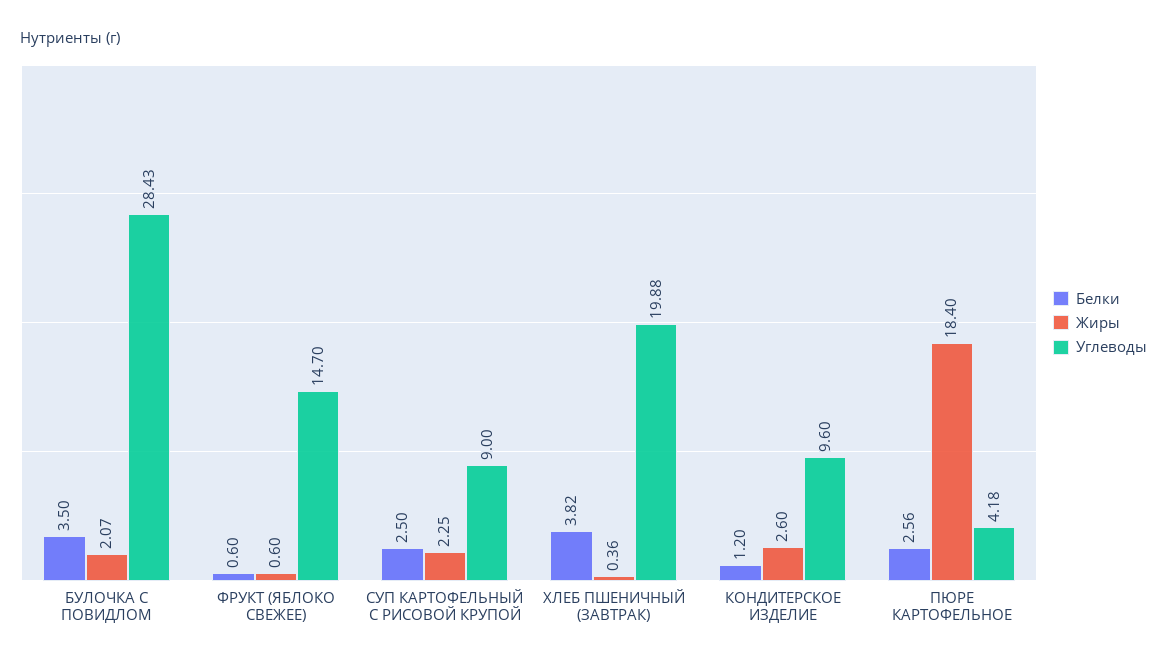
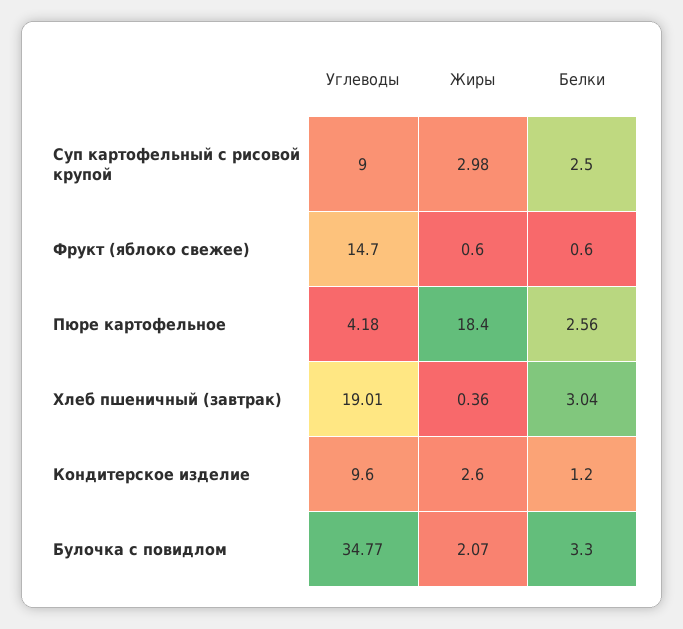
  {
    "Белки": {
-     "БУЛОЧКА С ПОВИДЛОМ": 3.5,
+     "БУЛОЧКА С ПОВИДЛОМ": 3.3,
      "ФРУКТ (ЯБЛОКО СВЕЖЕЕ)": 0.6,
      "СУП КАРТОФЕЛЬНЫЙ С РИСОВОЙ КРУПОЙ": 2.5,
-     "ХЛЕБ ПШЕНИЧНЫЙ (ЗАВТРАК)": 3.82,
+     "ХЛЕБ ПШЕНИЧНЫЙ (ЗАВТРАК)": 3.04,
      "КОНДИТЕРСКОЕ ИЗДЕЛИЕ": 1.2,
      "ПЮРЕ КАРТОФЕЛЬНОЕ": 2.56
    },
    "Жиры": {
      "БУЛОЧКА С ПОВИДЛОМ": 2.07,
      "ФРУКТ (ЯБЛОКО СВЕЖЕЕ)": 0.6,
-     "СУП КАРТОФЕЛЬНЫЙ С РИСОВОЙ КРУПОЙ": 2.25,
+     "СУП КАРТОФЕЛЬНЫЙ С РИСОВОЙ КРУПОЙ": 2.98,
      "ХЛЕБ ПШЕНИЧНЫЙ (ЗАВТРАК)": 0.36,
      "КОНДИТЕРСКОЕ ИЗДЕЛИЕ": 2.6,
      "ПЮРЕ КАРТОФЕЛЬНОЕ": 18.4
    },
    "Углеводы": {
-     "БУЛОЧКА С ПОВИДЛОМ": 28.43,
+     "БУЛОЧКА С ПОВИДЛОМ": 34.77,
      "ФРУКТ (ЯБЛОКО СВЕЖЕЕ)": 14.7,
      "СУП КАРТОФЕЛЬНЫЙ С РИСОВОЙ КРУПОЙ": 9,
-     "ХЛЕБ ПШЕНИЧНЫЙ (ЗАВТРАК)": 19.88,
+     "ХЛЕБ ПШЕНИЧНЫЙ (ЗАВТРАК)": 19.01,
      "КОНДИТЕРСКОЕ ИЗДЕЛИЕ": 9.6,
      "ПЮРЕ КАРТОФЕЛЬНОЕ": 4.18
    }
  }

